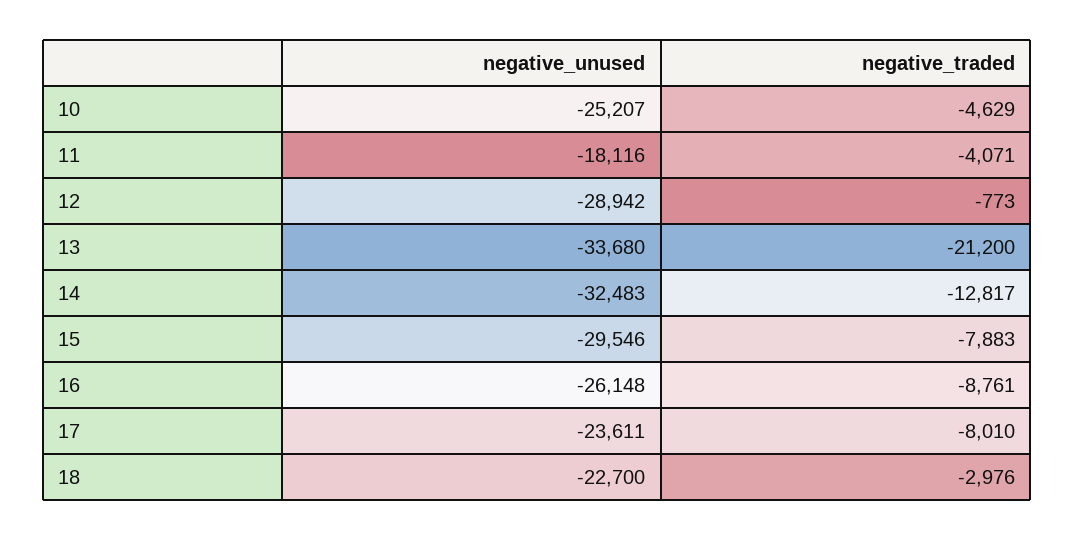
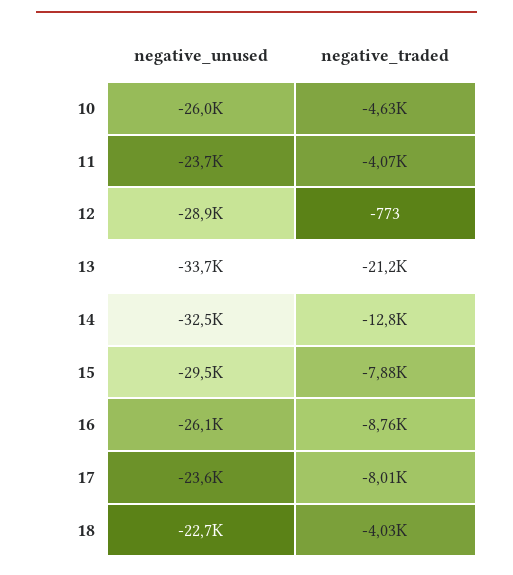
  {
    "negative_unused": {
-     "10": -25207,
+     "10": -26000,
-     "11": -18116,
+     "11": -23700,
      "12": -28942,
      "13": -33680,
      "14": -32483,
      "15": -29546,
      "16": -26148,
      "17": -23611,
      "18": -22700
    },
    "negative_traded": {
      "10": -4629,
      "11": -4071,
      "12": -773,
      "13": -21200,
      "14": -12817,
      "15": -7883,
      "16": -8761,
      "17": -8010,
-     "18": -2976
+     "18": -4030
    }
  }

